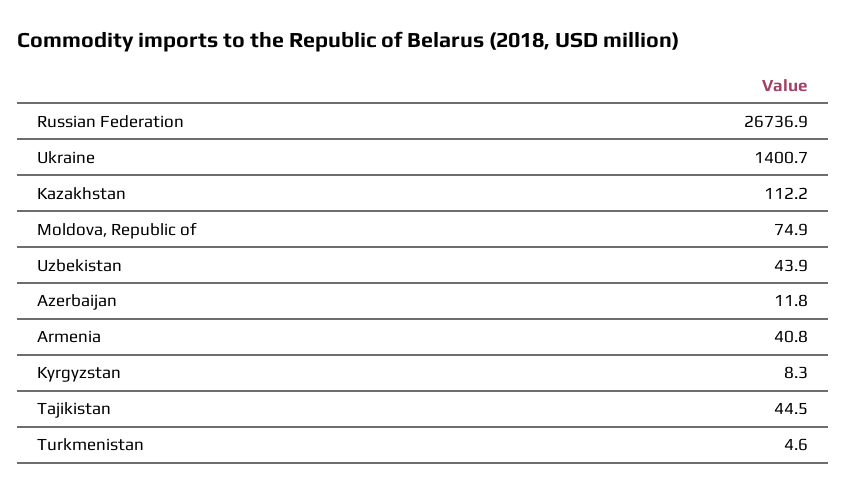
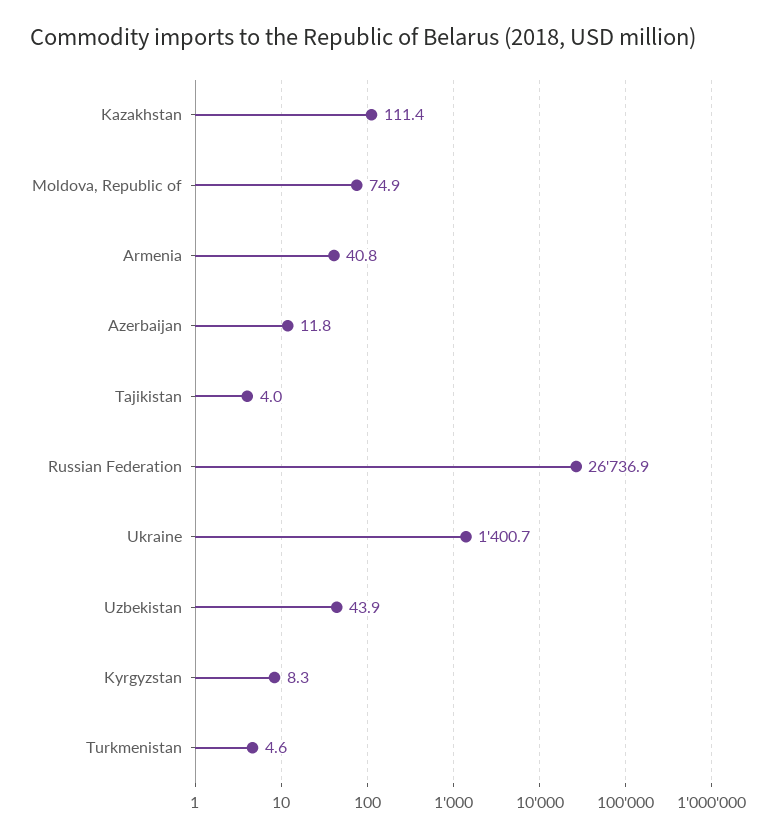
  {
    "Russian Federation": 26736.9,
    "Ukraine": 1400.7,
-   "Kazakhstan": 112.2,
+   "Kazakhstan": 111.4,
    "Moldova, Republic of": 74.9,
    "Uzbekistan": 43.9,
    "Azerbaijan": 11.8,
    "Armenia": 40.8,
    "Kyrgyzstan": 8.3,
-   "Tajikistan": 44.5,
+   "Tajikistan": 4,
    "Turkmenistan": 4.6
  }

